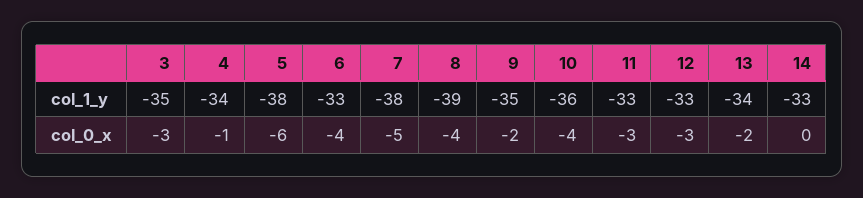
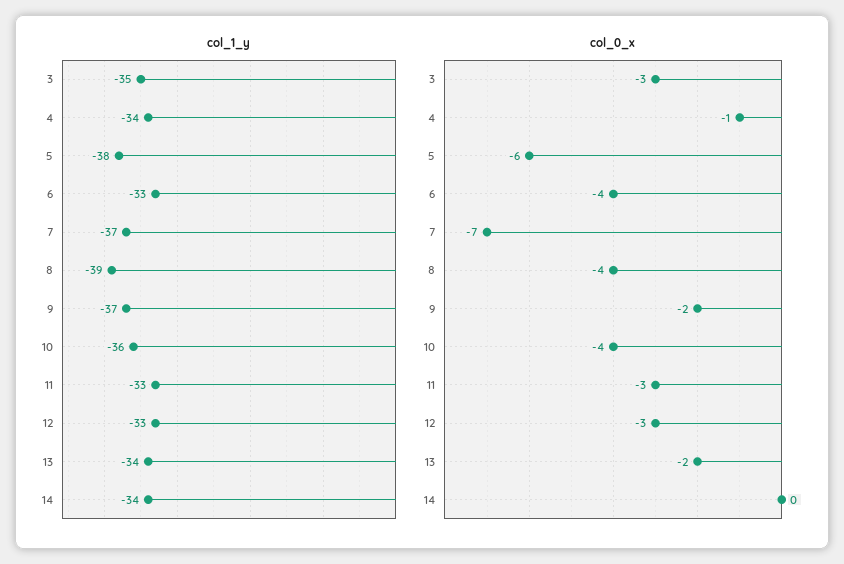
  {
    "col_1_y": {
      "3": -35,
      "4": -34,
      "5": -38,
      "6": -33,
-     "7": -38,
+     "7": -37,
      "8": -39,
-     "9": -35,
+     "9": -37,
      "10": -36,
      "11": -33,
      "12": -33,
      "13": -34,
-     "14": -33
+     "14": -34
    },
    "col_0_x": {
      "3": -3,
      "4": -1,
      "5": -6,
      "6": -4,
-     "7": -5,
+     "7": -7,
      "8": -4,
      "9": -2,
      "10": -4,
      "11": -3,
      "12": -3,
      "13": -2,
      "14": 0
    }
  }

